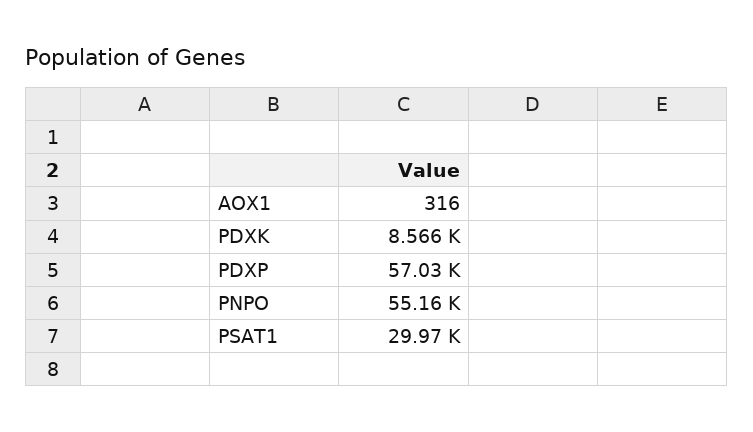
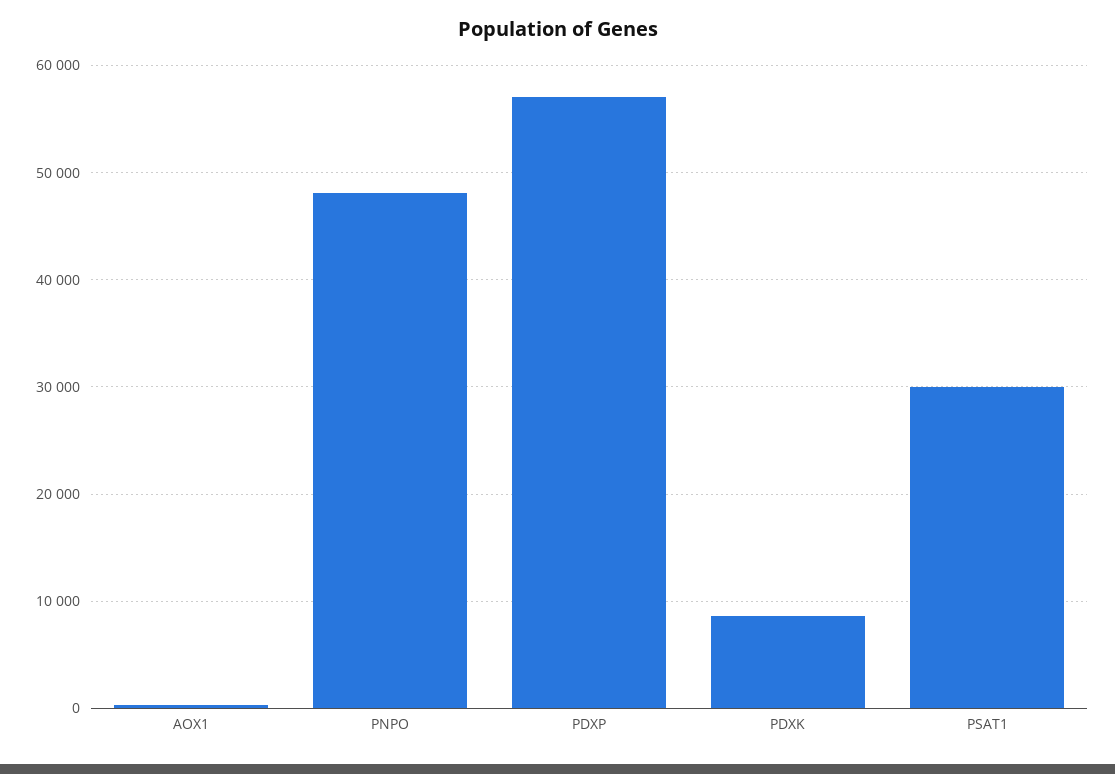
  {
    "AOX1": 316,
    "PDXK": 8566,
    "PDXP": 57030,
-   "PNPO": 55160,
+   "PNPO": 48000,
    "PSAT1": 29970
  }

